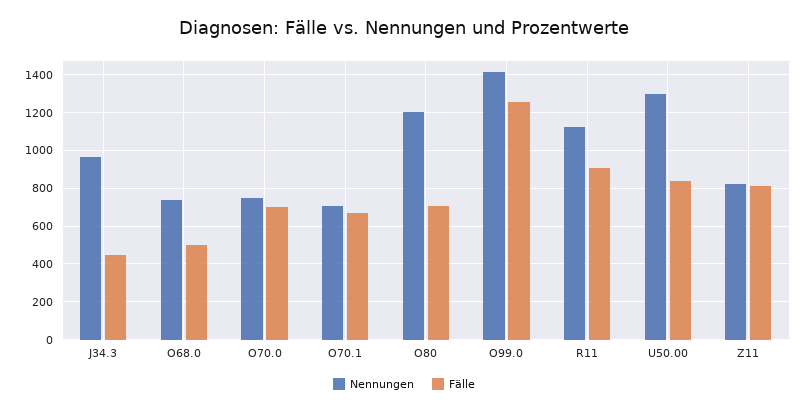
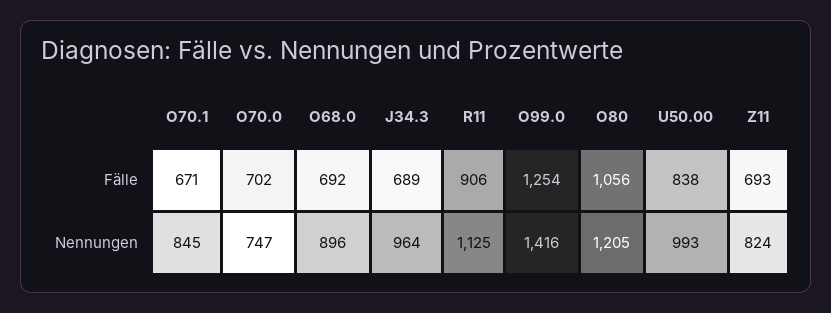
  {
    "Nennungen": {
      "J34.3": 964,
-     "O68.0": 750,
+     "O68.0": 896,
      "O70.0": 747,
-     "O70.1": 700,
+     "O70.1": 845,
      "O80": 1205,
      "O99.0": 1416,
      "R11": 1125,
-     "U50.00": 1300,
+     "U50.00": 993,
      "Z11": 824
    },
    "Fälle": {
-     "J34.3": 450,
+     "J34.3": 689,
-     "O68.0": 500,
+     "O68.0": 692,
      "O70.0": 702,
      "O70.1": 671,
-     "O80": 700,
+     "O80": 1056,
      "O99.0": 1254,
      "R11": 906,
      "U50.00": 838,
-     "Z11": 800
+     "Z11": 693
    }
  }

